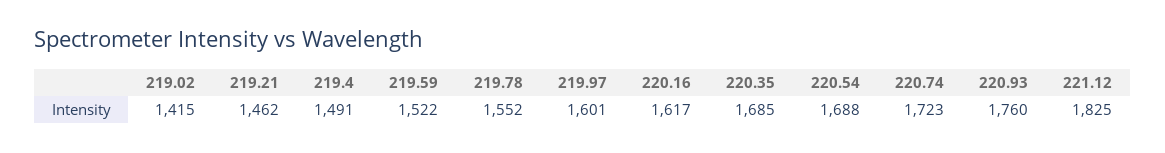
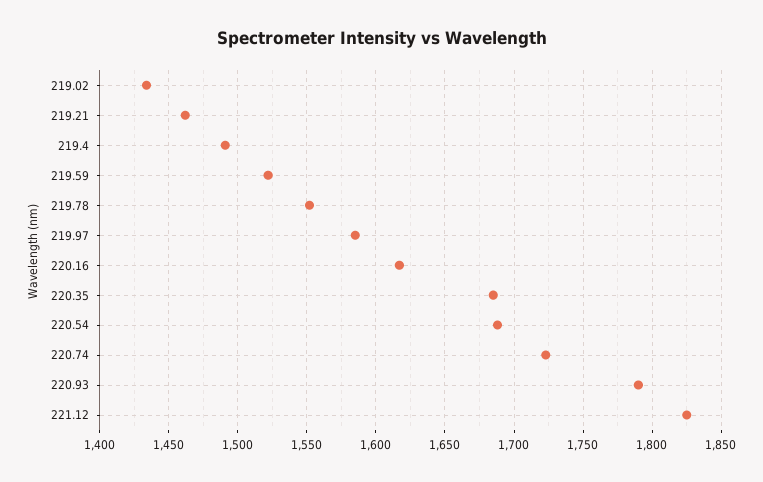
  {
-   "219.02": 1415,
+   "219.02": 1435,
    "219.21": 1462,
    "219.4": 1491,
    "219.59": 1522,
    "219.78": 1552,
-   "219.97": 1601,
+   "219.97": 1585,
    "220.16": 1617,
    "220.35": 1685,
    "220.54": 1688,
    "220.74": 1723,
-   "220.93": 1760,
+   "220.93": 1790,
    "221.12": 1825
  }

